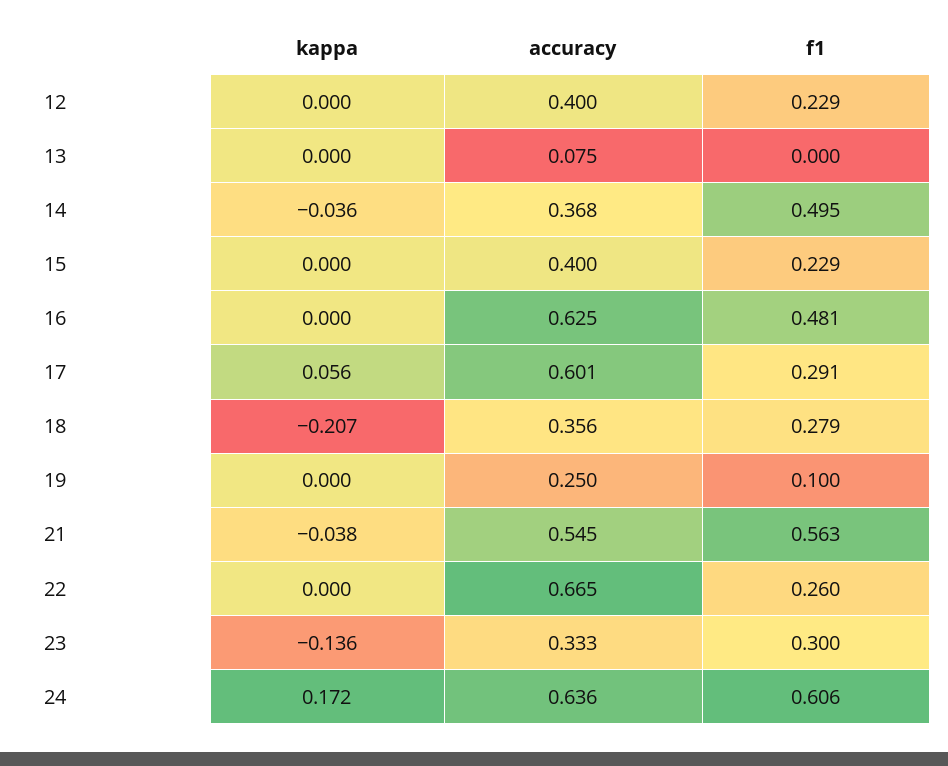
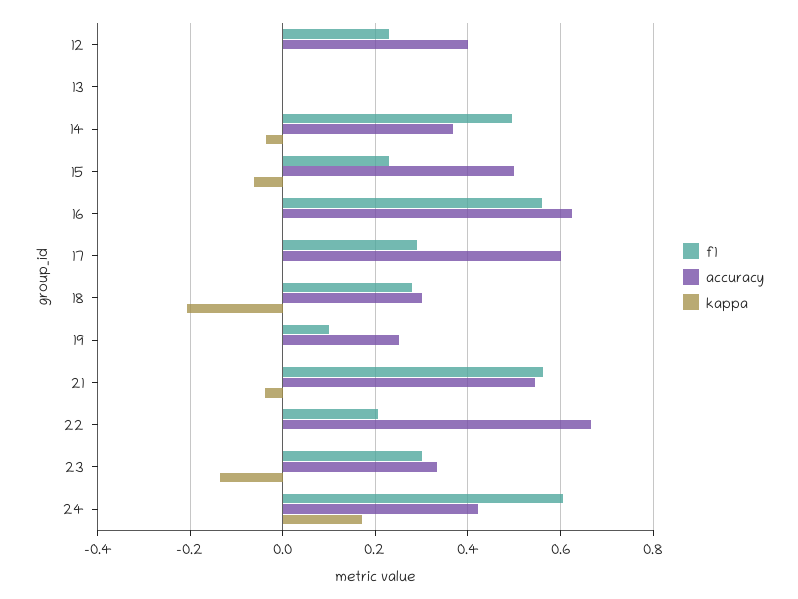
  {
    "kappa": {
      "12": 0,
      "13": 0,
      "14": -0.036,
-     "15": 0,
+     "15": -0.06,
      "16": 0,
-     "17": 0.056,
+     "17": 0,
      "18": -0.207,
      "19": 0,
      "21": -0.038,
      "22": 0,
      "23": -0.136,
      "24": 0.172
    },
    "accuracy": {
      "12": 0.4,
-     "13": 0.075,
+     "13": 0,
      "14": 0.368,
-     "15": 0.4,
+     "15": 0.5,
      "16": 0.625,
      "17": 0.601,
-     "18": 0.356,
+     "18": 0.3,
      "19": 0.25,
      "21": 0.545,
      "22": 0.665,
      "23": 0.333,
-     "24": 0.636
+     "24": 0.42
    },
    "f1": {
      "12": 0.229,
      "13": 0,
      "14": 0.495,
      "15": 0.229,
-     "16": 0.481,
+     "16": 0.56,
      "17": 0.291,
      "18": 0.279,
      "19": 0.1,
      "21": 0.563,
-     "22": 0.26,
+     "22": 0.2,
      "23": 0.3,
      "24": 0.606
    }
  }

